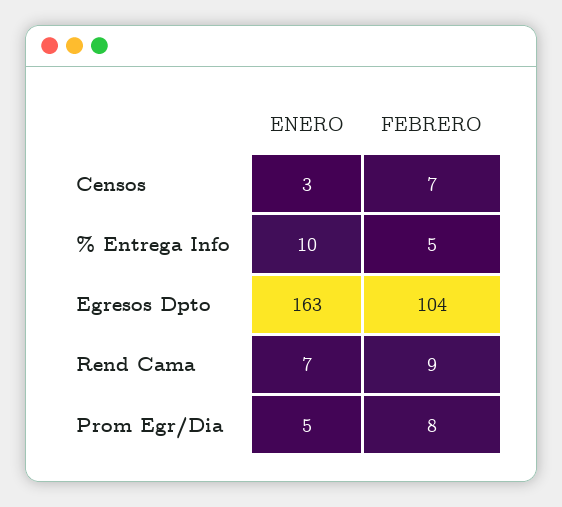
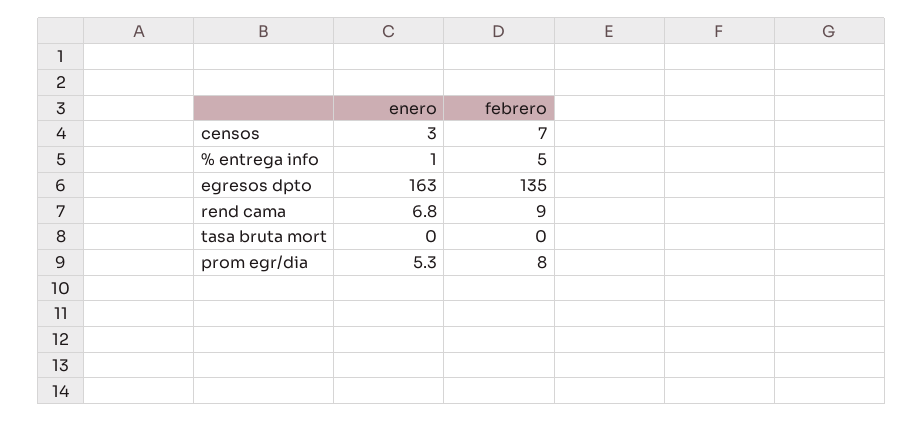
  {
    "ENERO": {
      "Censos": 3,
-     "% Entrega Info": 10,
+     "% Entrega Info": 1,
      "Egresos Dpto": 163,
      "Rend Cama": 6.8,
-     "Prom Egr/Dia": 5.3
+     "Prom Egr/Dia": 5.3,
+     "tasa bruta mort": 0
    },
    "FEBRERO": {
      "Censos": 7,
      "% Entrega Info": 5,
-     "Egresos Dpto": 104,
+     "Egresos Dpto": 135,
      "Rend Cama": 9,
-     "Prom Egr/Dia": 8
+     "Prom Egr/Dia": 8,
+     "tasa bruta mort": 0
    }
  }

